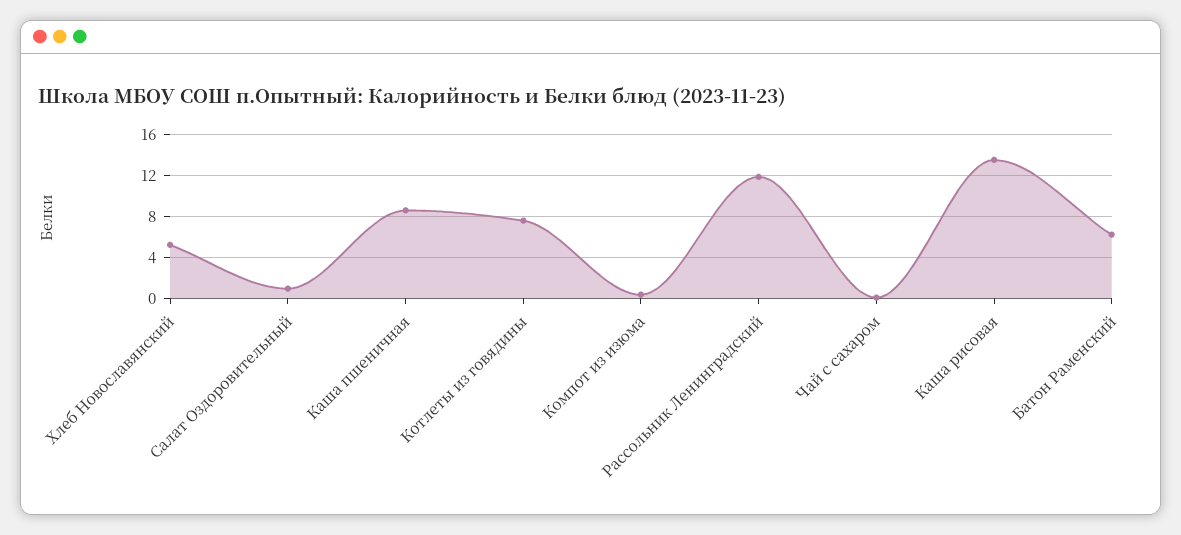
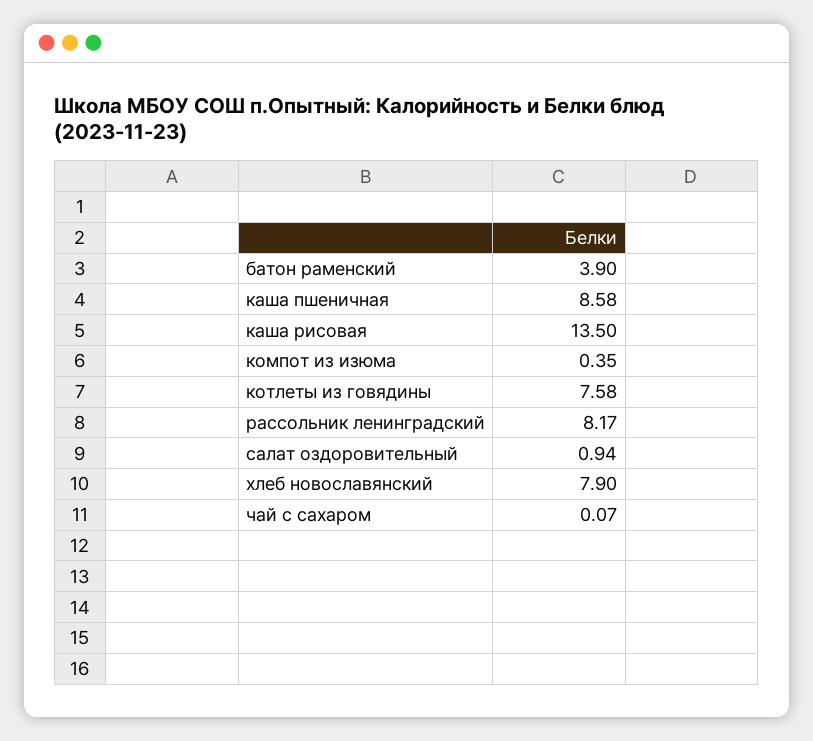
  {
-   "Хлеб Новославянский": 5,
+   "Хлеб Новославянский": 7.9,
    "Салат Оздоровительный": 0.94,
    "Каша пшеничная": 8.58,
    "Котлеты из говядины": 7.58,
    "Компот из изюма": 0.35,
-   "Рассольник Ленинградский": 12,
+   "Рассольник Ленинградский": 8.17,
    "Чай с сахаром": 0.07,
    "Каша рисовая": 13.5,
-   "Батон Раменский": 6
+   "Батон Раменский": 3.9
  }

